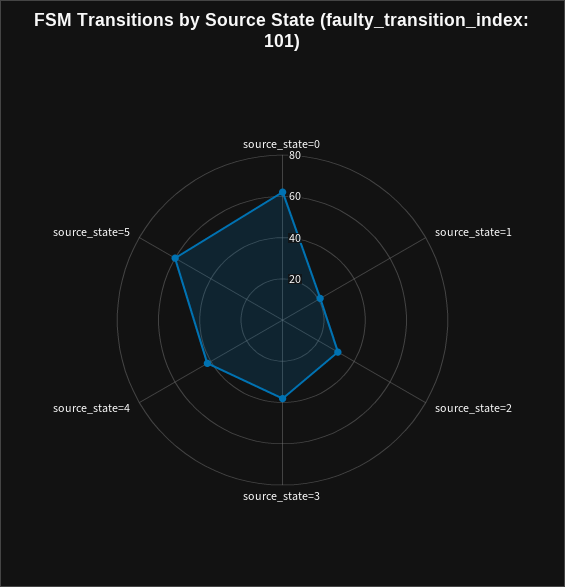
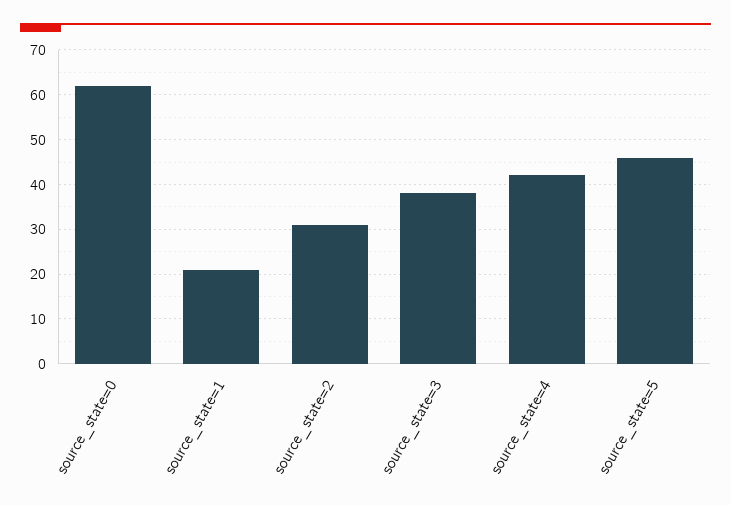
  {
    "source_state=0": 60,
    "source_state=1": 20,
    "source_state=2": 30,
    "source_state=3": 40,
    "source_state=4": 40,
-   "source_state=5": 60
+   "source_state=5": 45
  }

